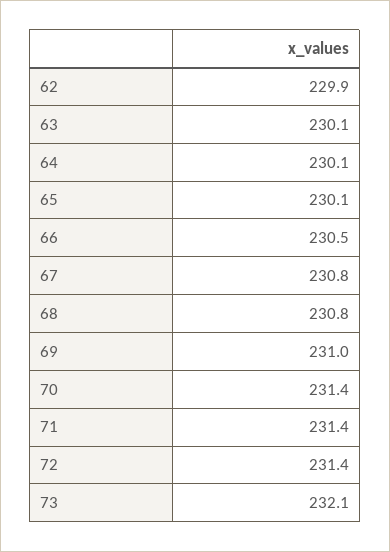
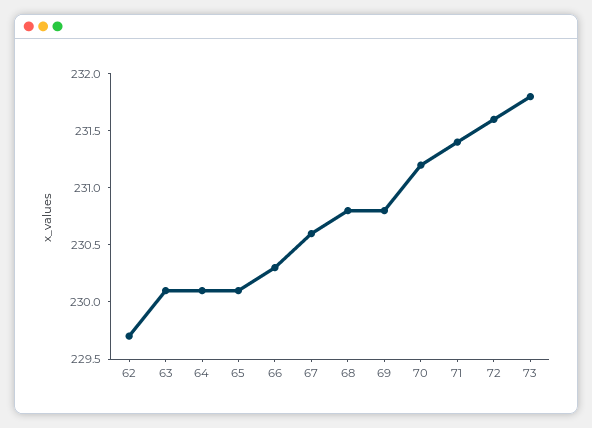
  {
-   "62": 229.9,
+   "62": 229.7,
    "63": 230.1,
    "64": 230.1,
    "65": 230.1,
-   "66": 230.5,
+   "66": 230.3,
-   "67": 230.8,
+   "67": 230.6,
    "68": 230.8,
-   "69": 231,
+   "69": 230.8,
-   "70": 231.4,
+   "70": 231.2,
    "71": 231.4,
-   "72": 231.4,
+   "72": 231.6,
-   "73": 232.1
+   "73": 231.8
  }

